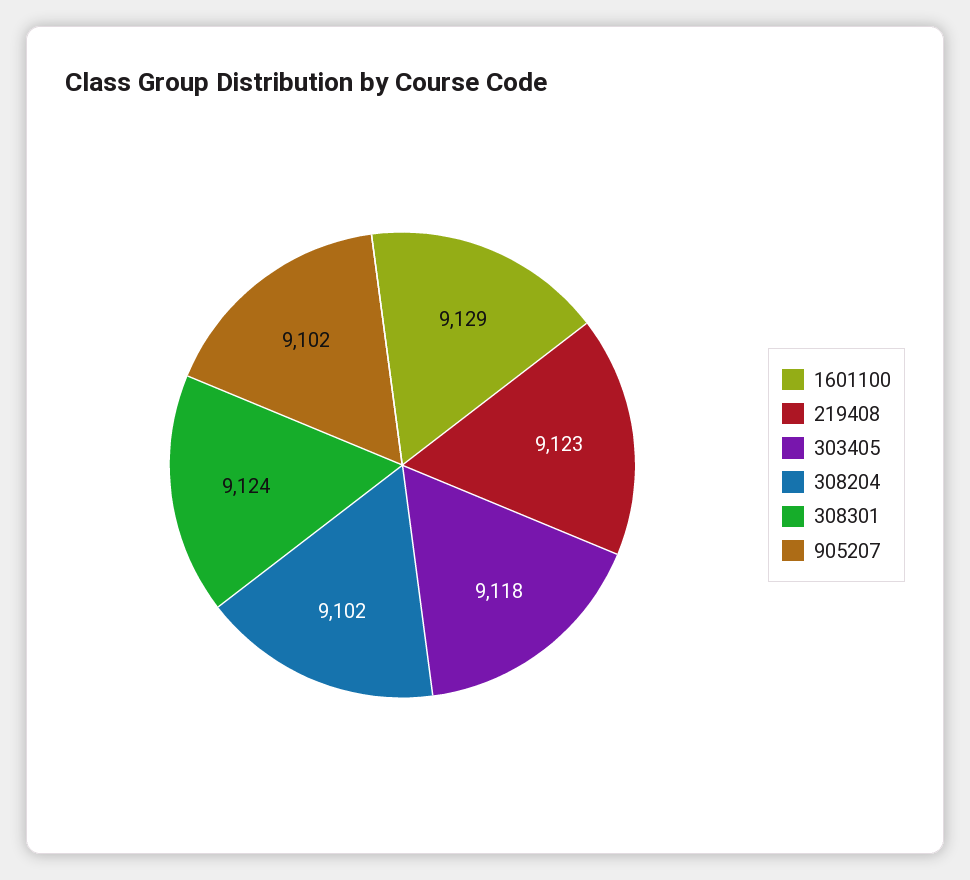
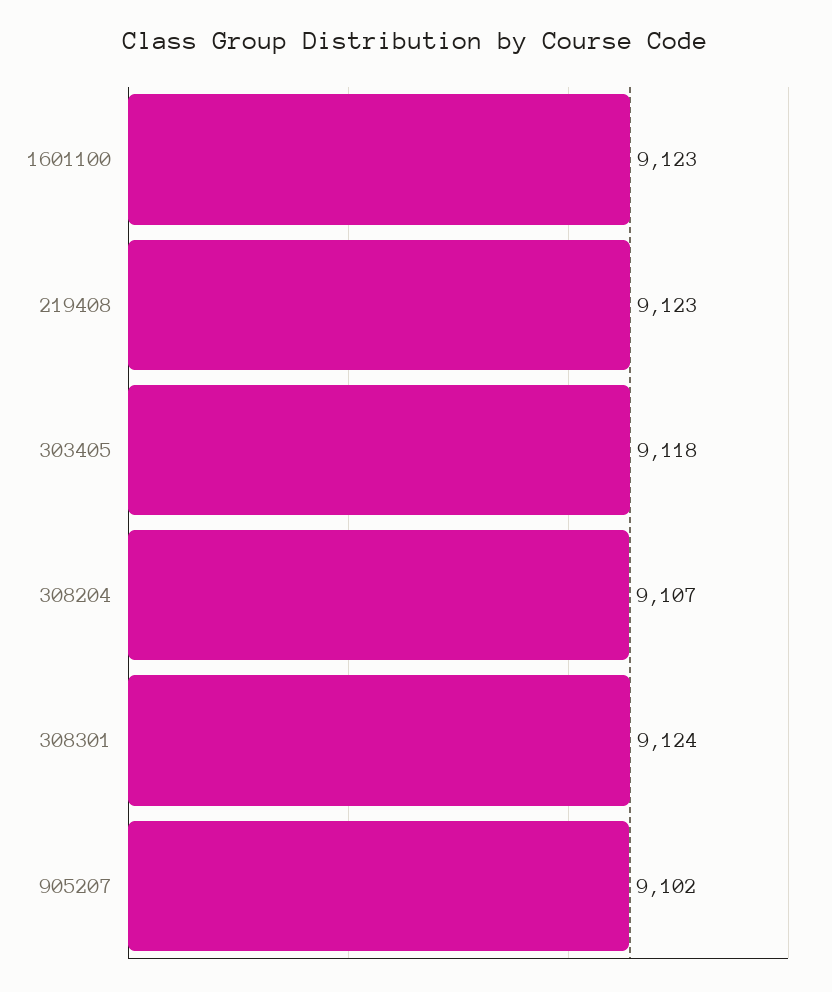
  {
-   "1601100": 9129,
+   "1601100": 9123,
    "219408": 9123,
    "303405": 9118,
-   "308204": 9102,
+   "308204": 9107,
    "308301": 9124,
    "905207": 9102
  }

